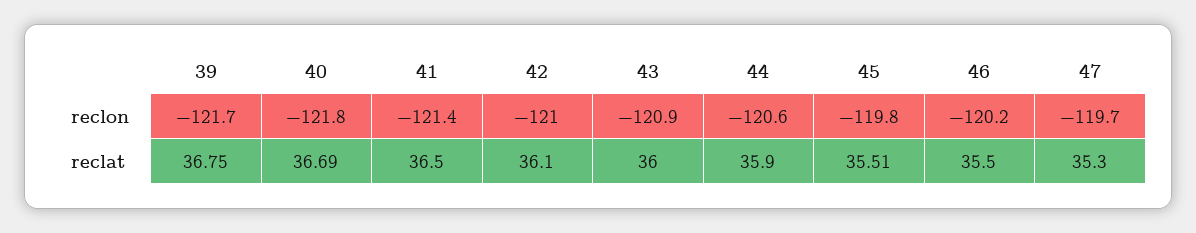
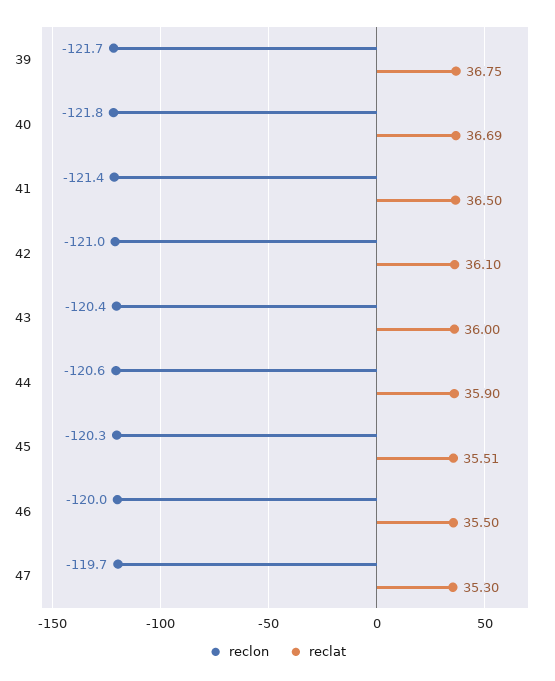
  {
    "reclon": {
      "39": -121.7,
      "40": -121.8,
      "41": -121.4,
      "42": -121,
-     "43": -120.9,
+     "43": -120.4,
      "44": -120.6,
-     "45": -119.8,
+     "45": -120.3,
-     "46": -120.2,
+     "46": -120,
      "47": -119.7
    },
    "reclat": {
      "39": 36.75,
      "40": 36.69,
      "41": 36.5,
      "42": 36.1,
      "43": 36,
      "44": 35.9,
      "45": 35.51,
      "46": 35.5,
      "47": 35.3
    }
  }

